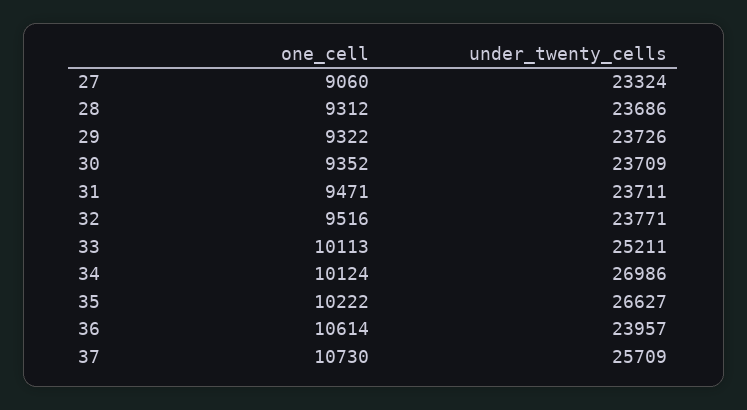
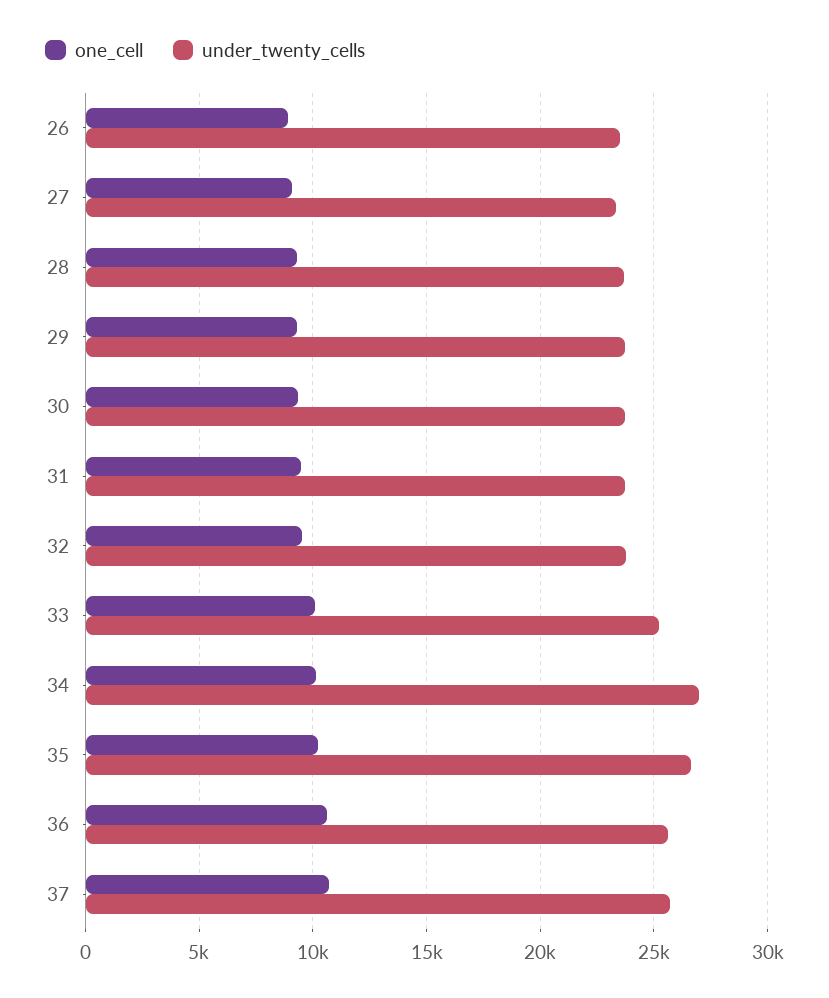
  {
    "one_cell": {
      "27": 9060,
      "28": 9312,
      "29": 9322,
      "30": 9352,
      "31": 9471,
      "32": 9516,
      "33": 10113,
      "34": 10124,
      "35": 10222,
      "36": 10614,
-     "37": 10730
+     "37": 10730,
+     "26": 9000
    },
    "under_twenty_cells": {
      "27": 23324,
      "28": 23686,
      "29": 23726,
      "30": 23709,
      "31": 23711,
      "32": 23771,
      "33": 25211,
      "34": 26986,
      "35": 26627,
-     "36": 23957,
+     "36": 25500,
-     "37": 25709
+     "37": 25709,
+     "26": 23500
    }
  }

